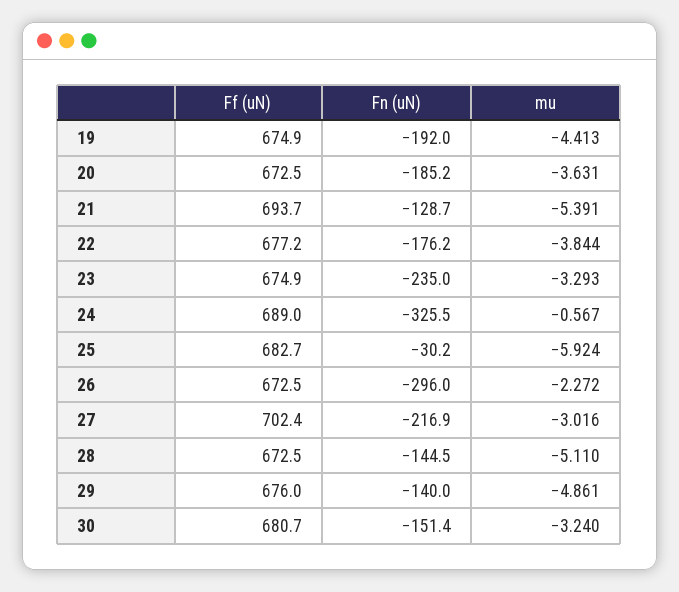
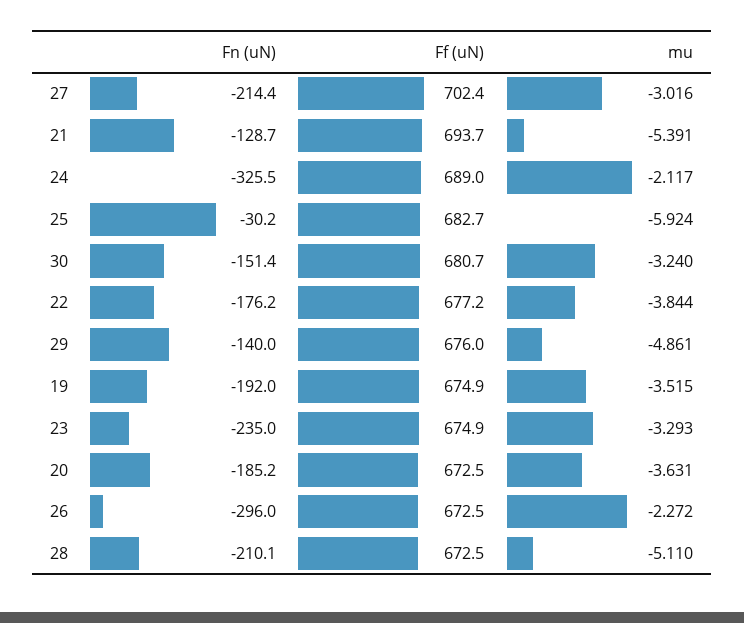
  {
    "Ff (uN)": {
      "19": 674.9,
      "20": 672.5,
      "21": 693.7,
      "22": 677.2,
      "23": 674.9,
      "24": 689,
      "25": 682.7,
      "26": 672.5,
      "27": 702.4,
      "28": 672.5,
      "29": 676,
      "30": 680.7
    },
    "Fn (uN)": {
      "19": -192,
      "20": -185.2,
      "21": -128.7,
      "22": -176.2,
      "23": -235,
      "24": -325.5,
      "25": -30.2,
      "26": -296,
-     "27": -216.9,
+     "27": -214.4,
-     "28": -144.5,
+     "28": -210.1,
      "29": -140,
      "30": -151.4
    },
    "mu": {
-     "19": -4.413,
+     "19": -3.515,
      "20": -3.631,
      "21": -5.391,
      "22": -3.844,
      "23": -3.293,
-     "24": -0.567,
+     "24": -2.117,
      "25": -5.924,
      "26": -2.272,
      "27": -3.016,
      "28": -5.11,
      "29": -4.861,
      "30": -3.24
    }
  }

